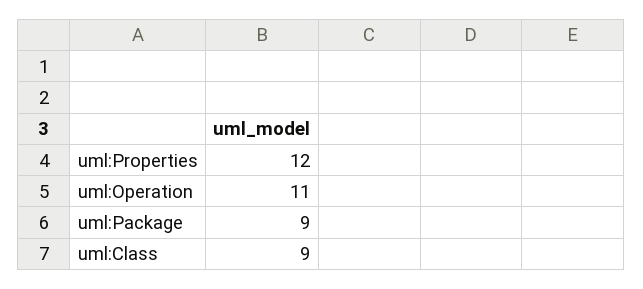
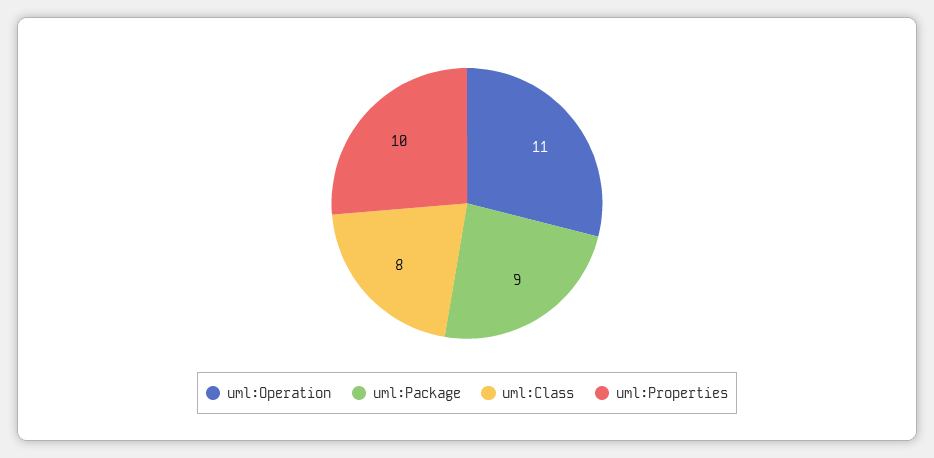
  {
-   "uml:Properties": 12,
+   "uml:Properties": 10,
    "uml:Operation": 11,
    "uml:Package": 9,
-   "uml:Class": 9
+   "uml:Class": 8
  }

